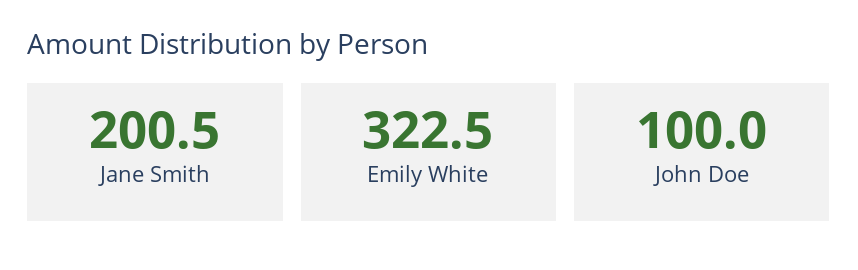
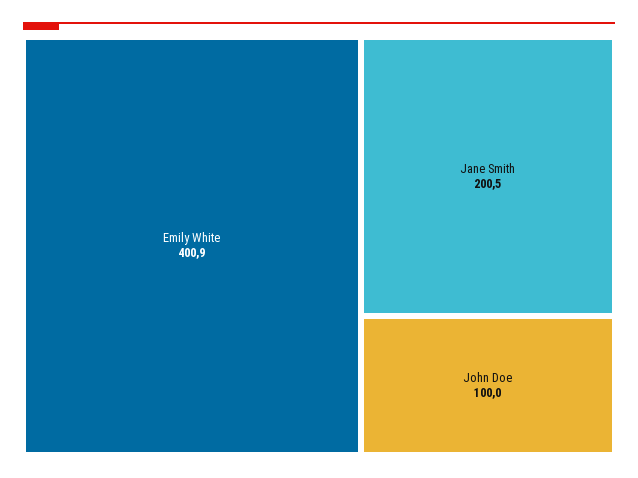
  {
    "Jane Smith": 200.5,
-   "Emily White": 322.5,
+   "Emily White": 400.9,
    "John Doe": 100
  }

